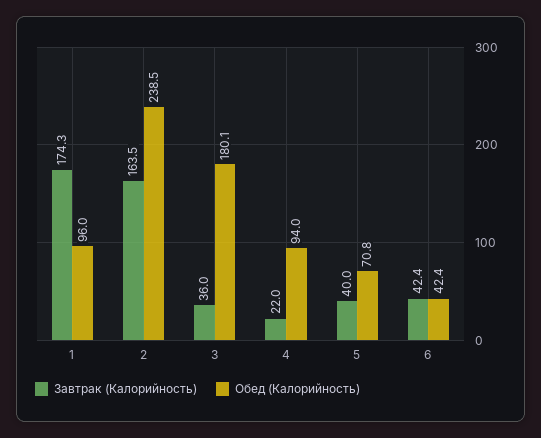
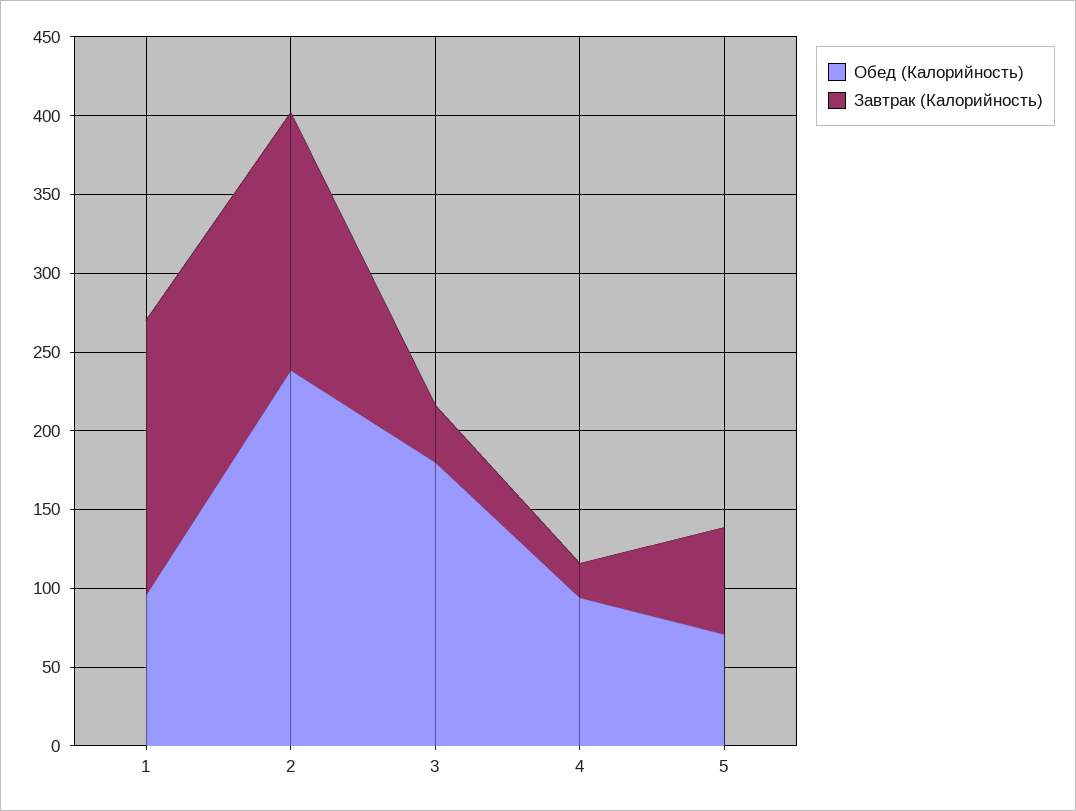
  {
    "Завтрак (Калорийность)": {
      "1": 174.3,
      "2": 163.5,
      "3": 36,
      "4": 22,
-     "5": 40,
+     "5": 70
-     "6": 42.4
    },
    "Обед (Калорийность)": {
      "1": 96,
      "2": 238.5,
      "3": 180.1,
      "4": 94,
-     "5": 70.8,
+     "5": 70.8
-     "6": 42.4
    }
  }

